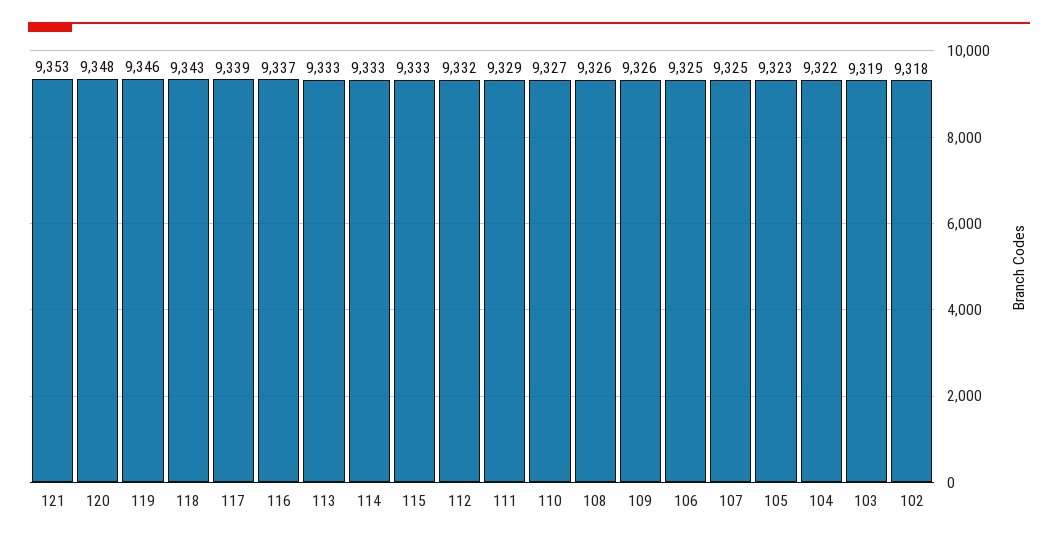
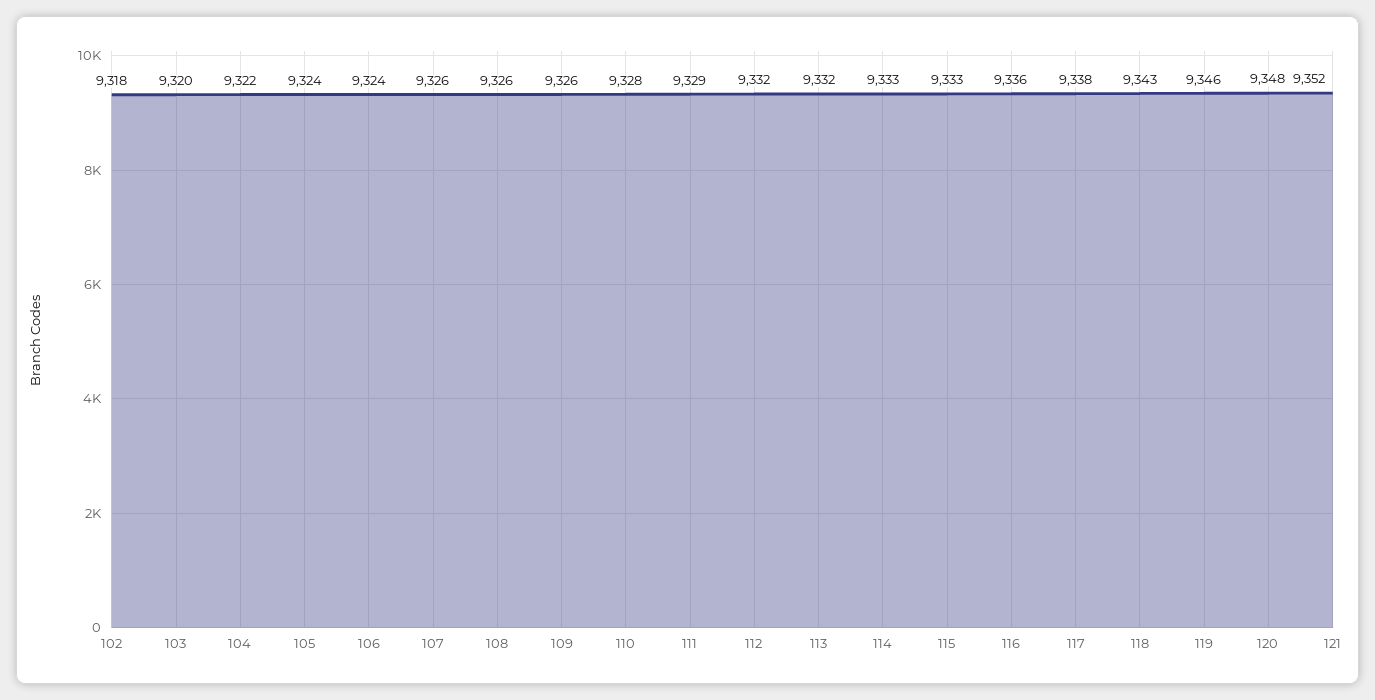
  {
-   "121": 9353,
+   "121": 9352,
    "120": 9348,
    "119": 9346,
    "118": 9343,
-   "117": 9339,
+   "117": 9338,
-   "116": 9337,
+   "116": 9336,
-   "113": 9333,
+   "113": 9332,
    "114": 9333,
    "115": 9333,
    "112": 9332,
    "111": 9329,
-   "110": 9327,
+   "110": 9328,
    "108": 9326,
    "109": 9326,
-   "106": 9325,
+   "106": 9324,
-   "107": 9325,
+   "107": 9326,
-   "105": 9323,
+   "105": 9324,
    "104": 9322,
-   "103": 9319,
+   "103": 9320,
    "102": 9318
  }

